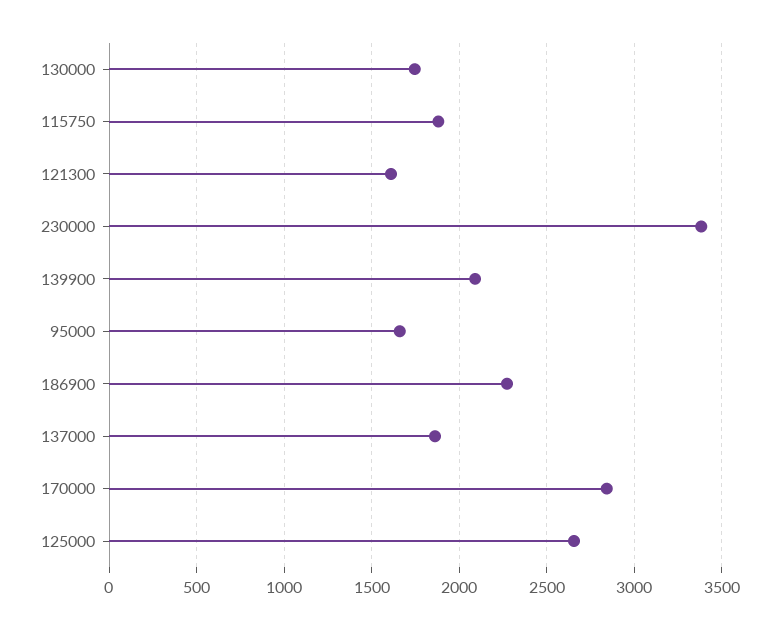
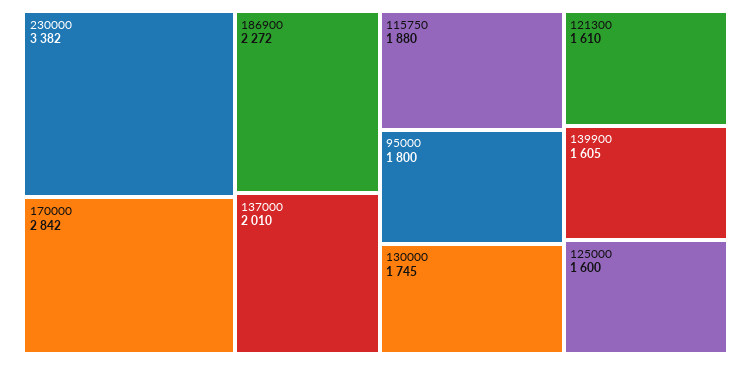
  {
    "130000": 1745,
    "115750": 1880,
    "121300": 1610,
    "230000": 3382,
-   "139900": 2100,
+   "139900": 1605,
-   "95000": 1650,
+   "95000": 1800,
    "186900": 2272,
-   "137000": 1850,
+   "137000": 2010,
    "170000": 2842,
-   "125000": 2650
+   "125000": 1600
  }

